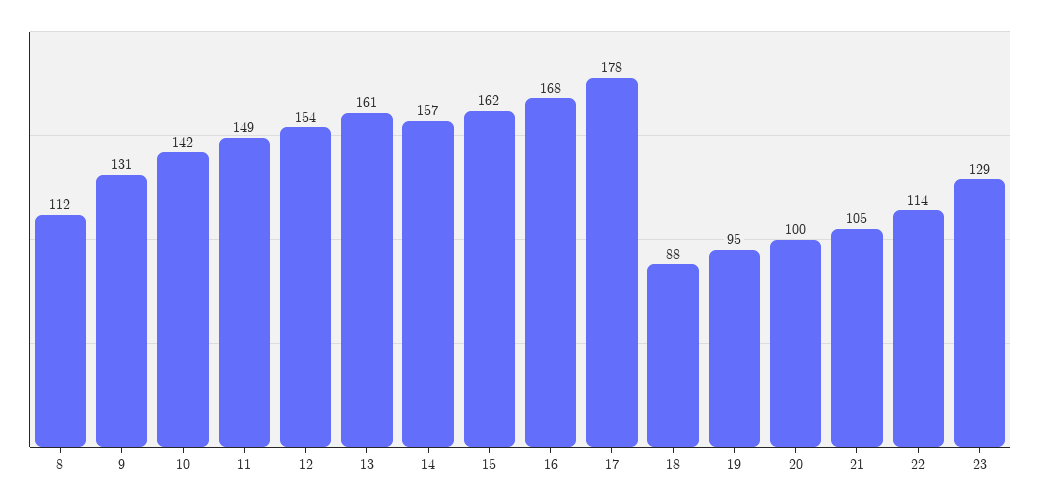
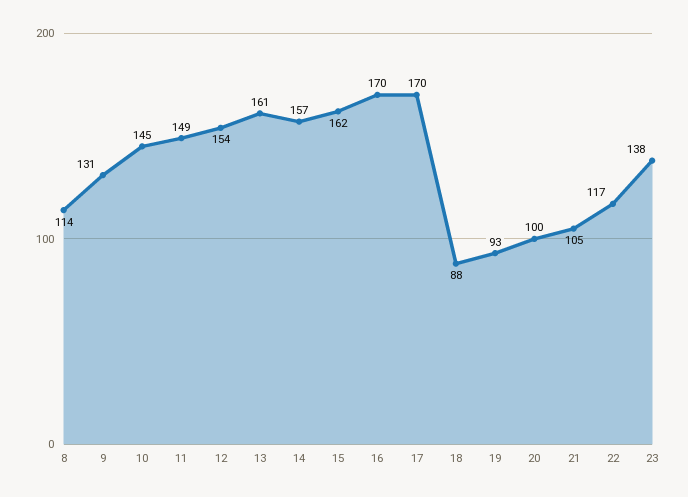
  {
-   "8": 112,
+   "8": 114,
    "9": 131,
-   "10": 142,
+   "10": 145,
    "11": 149,
    "12": 154,
    "13": 161,
    "14": 157,
    "15": 162,
-   "16": 168,
+   "16": 170,
-   "17": 178,
+   "17": 170,
    "18": 88,
-   "19": 95,
+   "19": 93,
    "20": 100,
    "21": 105,
-   "22": 114,
+   "22": 117,
-   "23": 129
+   "23": 138
  }

